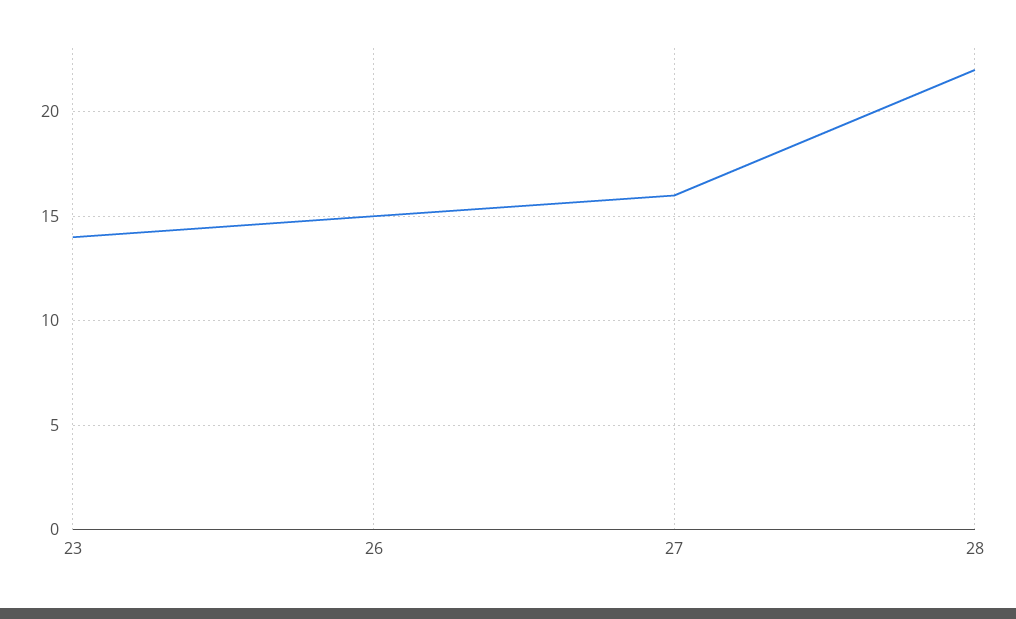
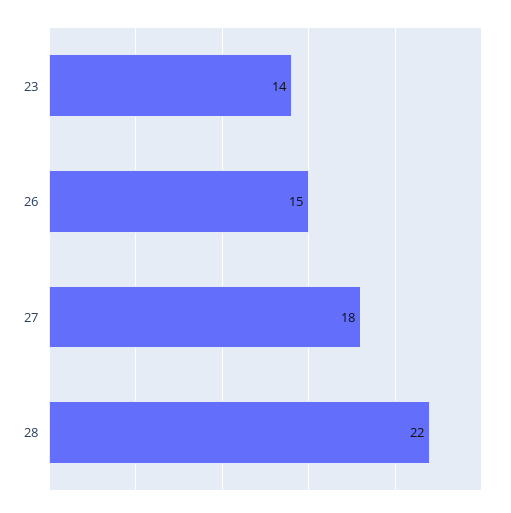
  {
    "23": 14,
    "26": 15,
-   "27": 16,
+   "27": 18,
    "28": 22
  }

